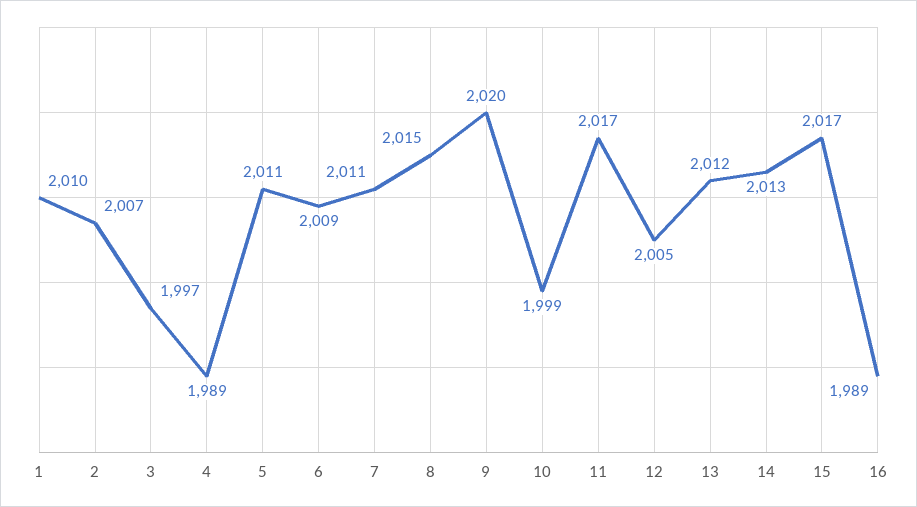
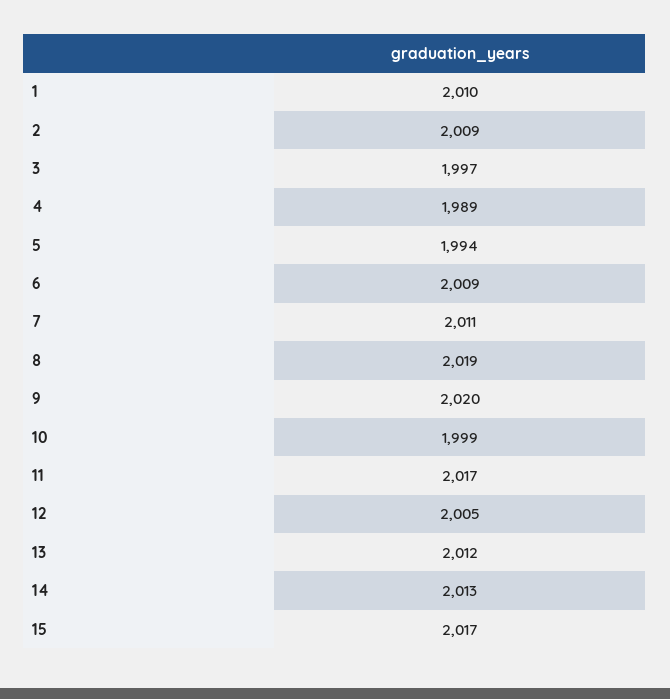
  {
    "1": 2010,
-   "2": 2007,
+   "2": 2009,
    "3": 1997,
    "4": 1989,
-   "5": 2011,
+   "5": 1994,
    "6": 2009,
    "7": 2011,
-   "8": 2015,
+   "8": 2019,
    "9": 2020,
    "10": 1999,
    "11": 2017,
    "12": 2005,
    "13": 2012,
    "14": 2013,
-   "15": 2017,
+   "15": 2017
-   "16": 1989
  }

